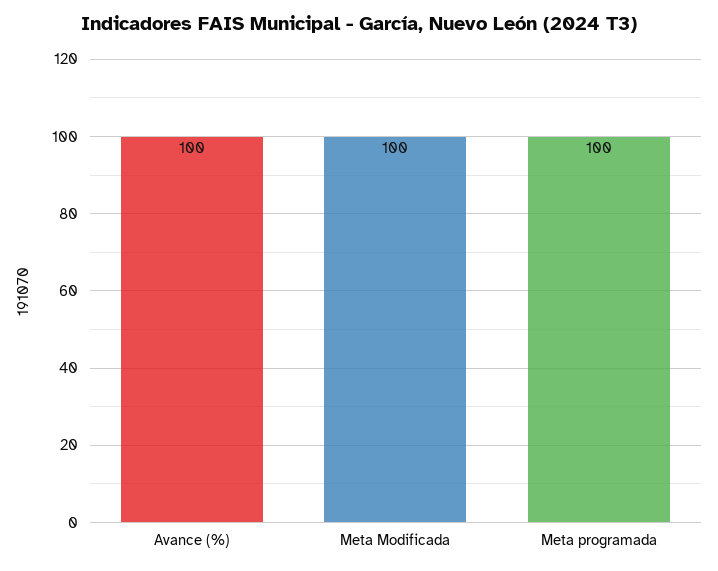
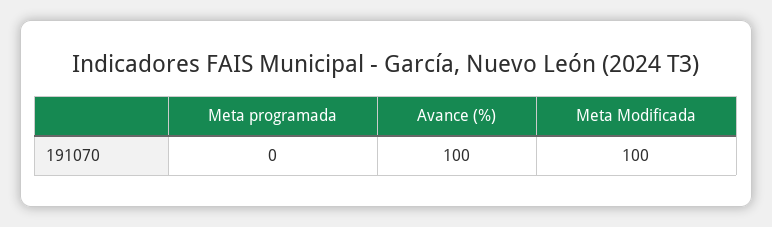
  {
    "Avance (%)": 100,
    "Meta Modificada": 100,
-   "Meta programada": 100
+   "Meta programada": 0
  }

